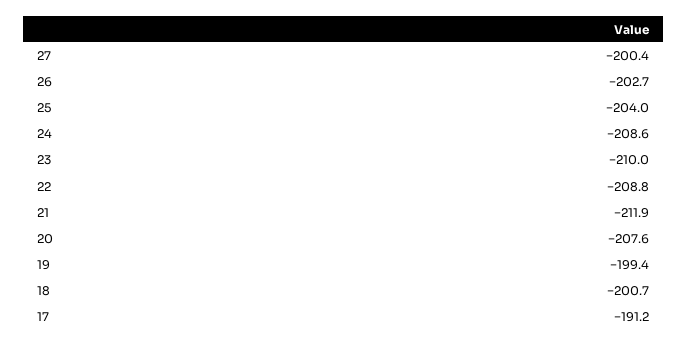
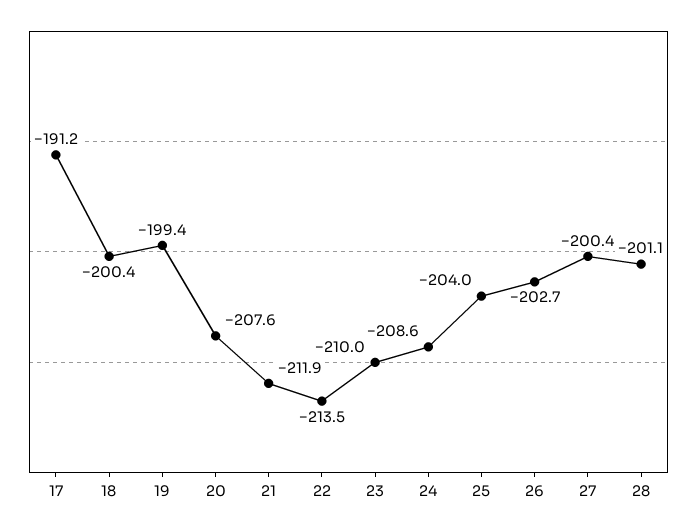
  {
    "27": -200.4,
    "26": -202.7,
    "25": -204,
    "24": -208.6,
    "23": -210,
-   "22": -208.8,
+   "22": -213.5,
    "21": -211.9,
    "20": -207.6,
    "19": -199.4,
-   "18": -200.7,
+   "18": -200.4,
-   "17": -191.2
+   "17": -191.2,
+   "28": -201.1
  }

